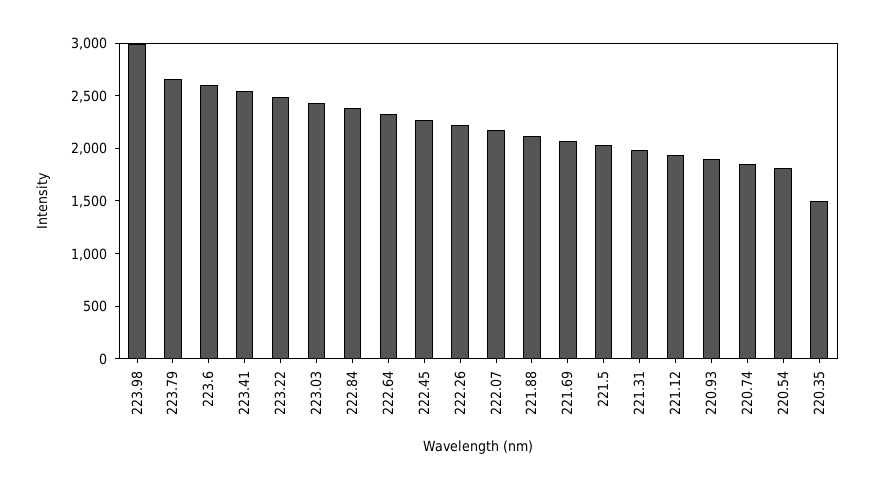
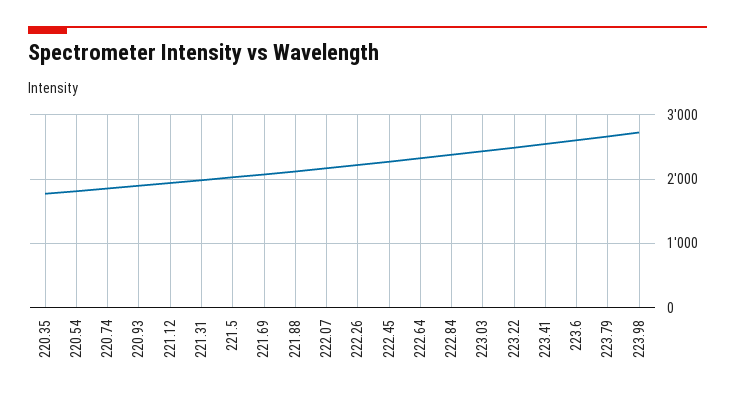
  {
-   "223.98": 3000,
+   "223.98": 2700,
    "223.79": 2700,
    "223.6": 2600,
    "223.41": 2500,
    "223.22": 2500,
    "223.03": 2400,
    "222.84": 2400,
    "222.64": 2300,
    "222.45": 2300,
    "222.26": 2200,
    "222.07": 2200,
    "221.88": 2100,
    "221.69": 2100,
    "221.5": 2000,
    "221.31": 2000,
    "221.12": 1900,
    "220.93": 1900,
    "220.74": 1900,
    "220.54": 1800,
-   "220.35": 1500
+   "220.35": 1800
  }

